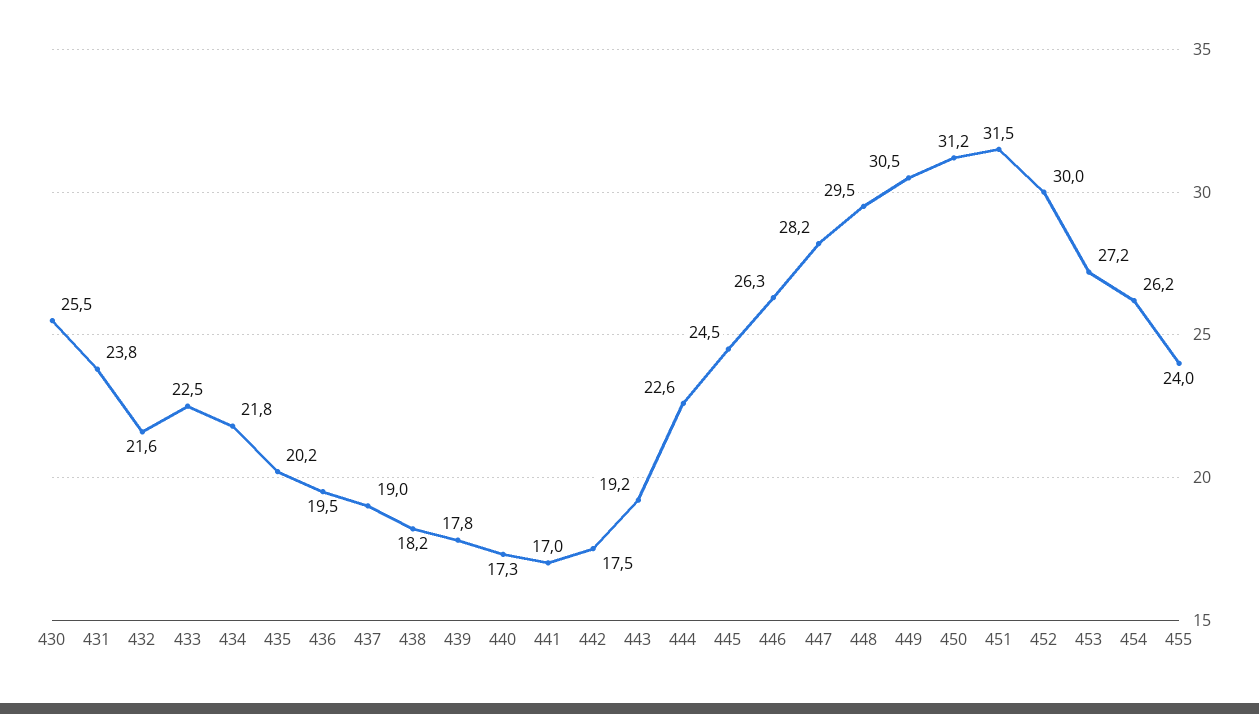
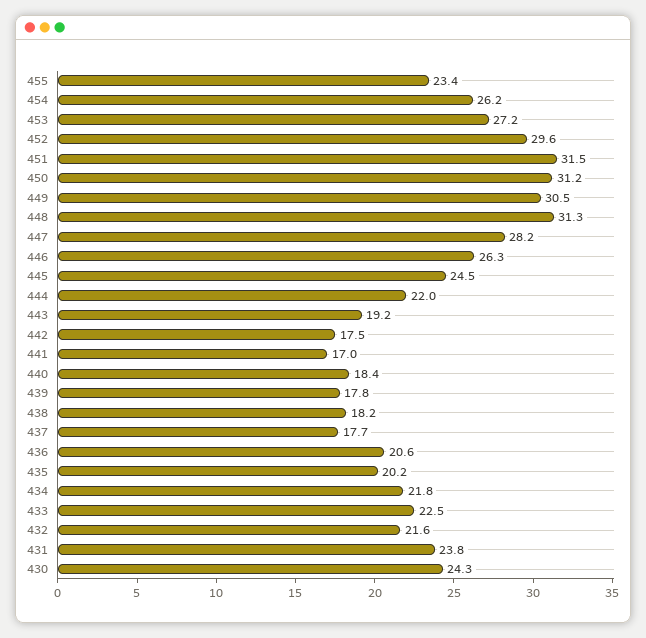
  {
-   "430": 25.5,
+   "430": 24.3,
    "431": 23.8,
    "432": 21.6,
    "433": 22.5,
    "434": 21.8,
    "435": 20.2,
-   "436": 19.5,
+   "436": 20.6,
-   "437": 19,
+   "437": 17.7,
    "438": 18.2,
    "439": 17.8,
-   "440": 17.3,
+   "440": 18.4,
    "441": 17,
    "442": 17.5,
    "443": 19.2,
-   "444": 22.6,
+   "444": 22,
    "445": 24.5,
    "446": 26.3,
    "447": 28.2,
-   "448": 29.5,
+   "448": 31.3,
    "449": 30.5,
    "450": 31.2,
    "451": 31.5,
-   "452": 30,
+   "452": 29.6,
    "453": 27.2,
    "454": 26.2,
-   "455": 24
+   "455": 23.4
  }

